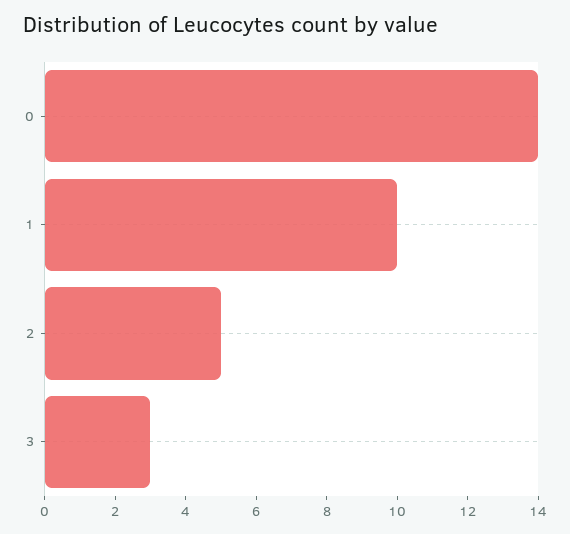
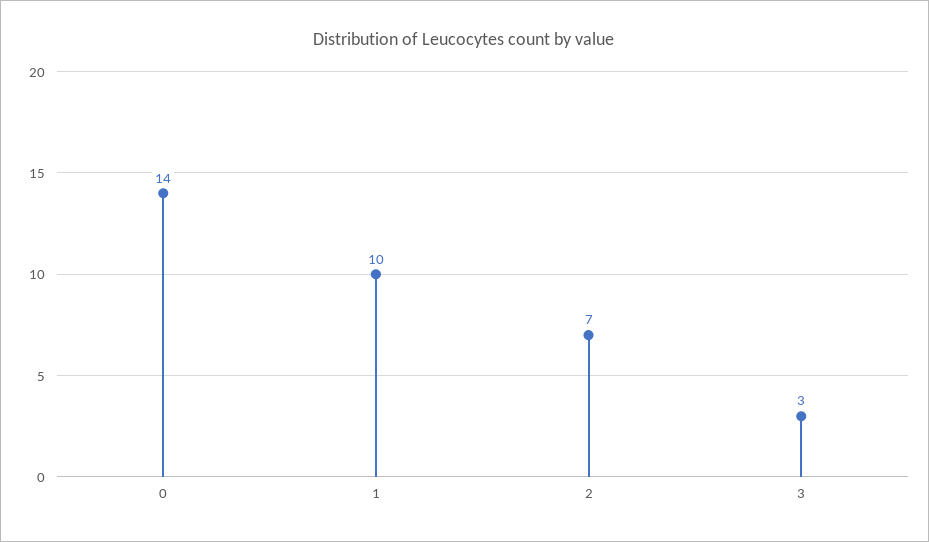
  {
    "0": 14,
    "1": 10,
-   "2": 5,
+   "2": 7,
    "3": 3
  }

